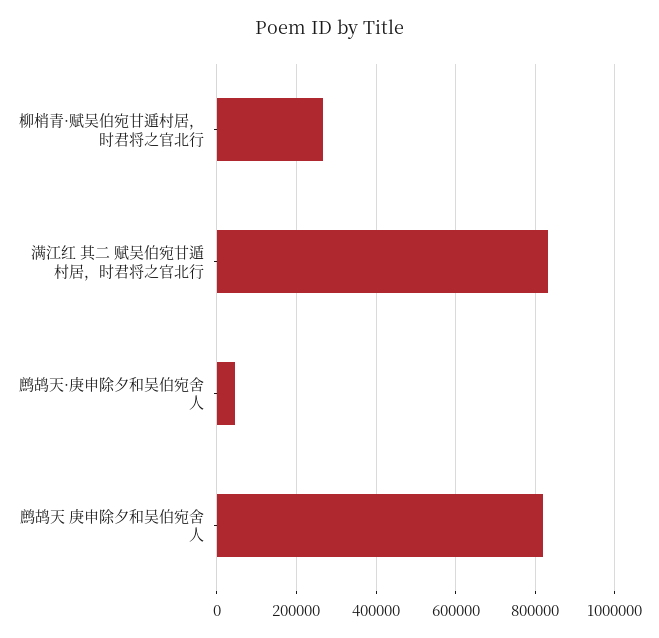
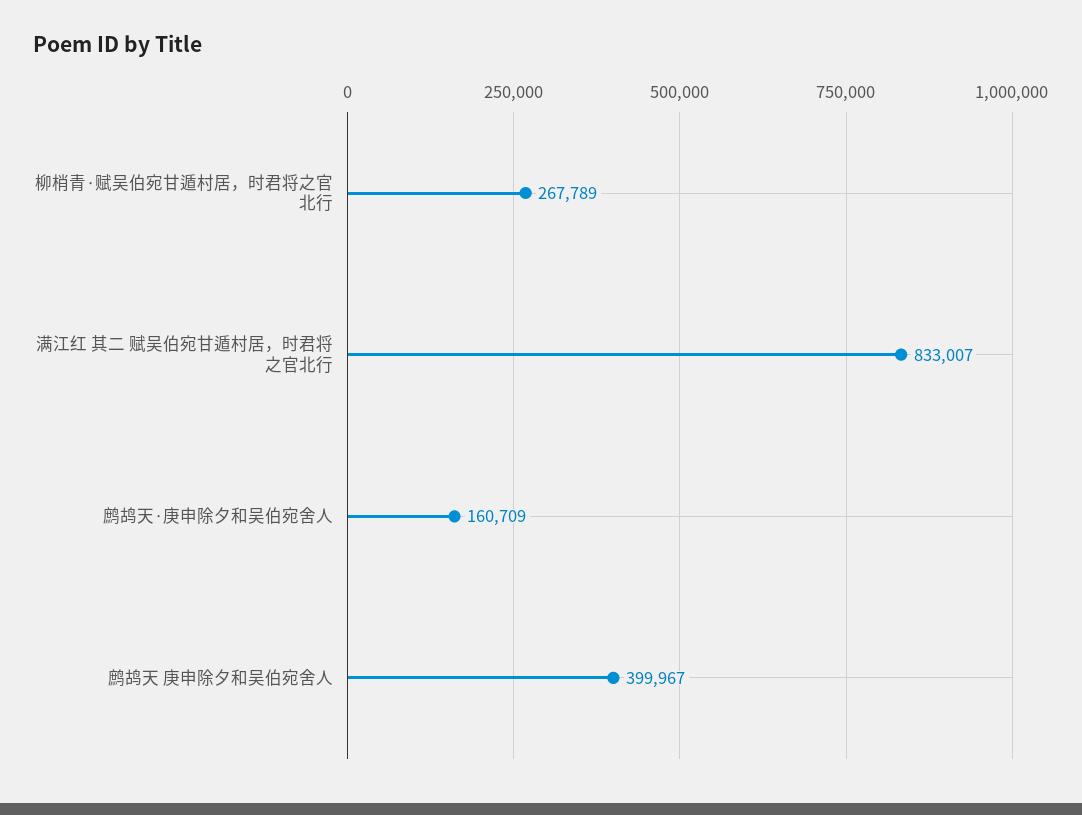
  {
    "柳梢青·赋吴伯宛甘遁村居，时君将之官北行": 267789,
    "满江红 其二 赋吴伯宛甘遁村居，时君将之官北行": 833007,
-   "鹧鸪天·庚申除夕和吴伯宛舍人": 40000,
+   "鹧鸪天·庚申除夕和吴伯宛舍人": 160709,
-   "鹧鸪天 庚申除夕和吴伯宛舍人": 820000
+   "鹧鸪天 庚申除夕和吴伯宛舍人": 399967
  }

